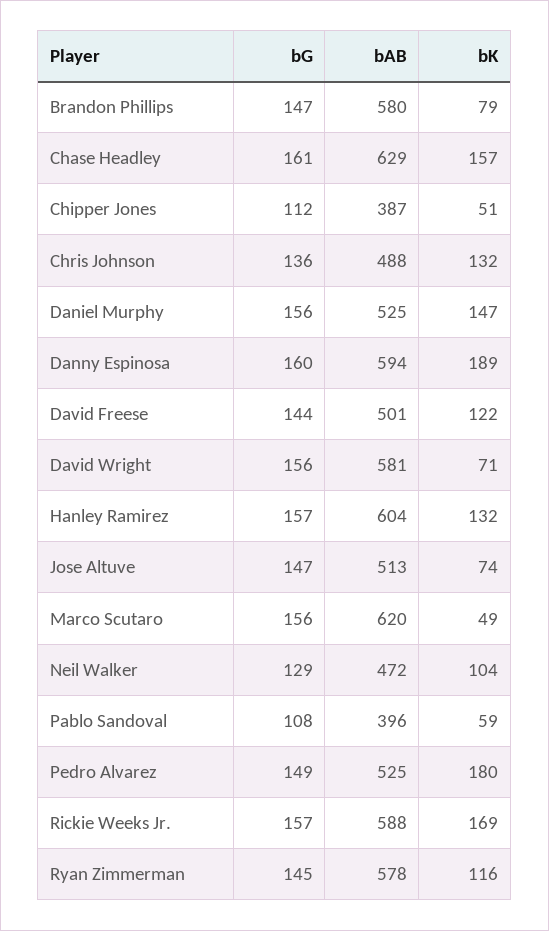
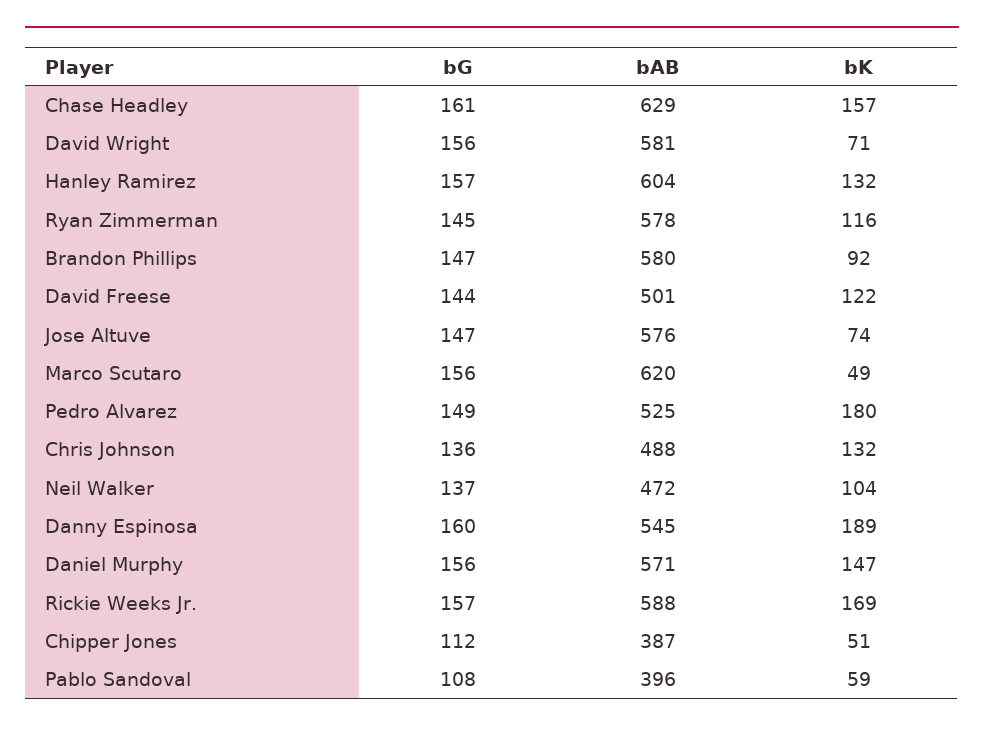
  {
    "bG": {
      "Brandon Phillips": 147,
      "Chase Headley": 161,
      "Chipper Jones": 112,
      "Chris Johnson": 136,
      "Daniel Murphy": 156,
      "Danny Espinosa": 160,
      "David Freese": 144,
      "David Wright": 156,
      "Hanley Ramirez": 157,
      "Jose Altuve": 147,
      "Marco Scutaro": 156,
-     "Neil Walker": 129,
+     "Neil Walker": 137,
      "Pablo Sandoval": 108,
      "Pedro Alvarez": 149,
      "Rickie Weeks Jr.": 157,
      "Ryan Zimmerman": 145
    },
    "bAB": {
      "Brandon Phillips": 580,
      "Chase Headley": 629,
      "Chipper Jones": 387,
      "Chris Johnson": 488,
-     "Daniel Murphy": 525,
+     "Daniel Murphy": 571,
-     "Danny Espinosa": 594,
+     "Danny Espinosa": 545,
      "David Freese": 501,
      "David Wright": 581,
      "Hanley Ramirez": 604,
-     "Jose Altuve": 513,
+     "Jose Altuve": 576,
      "Marco Scutaro": 620,
      "Neil Walker": 472,
      "Pablo Sandoval": 396,
      "Pedro Alvarez": 525,
      "Rickie Weeks Jr.": 588,
      "Ryan Zimmerman": 578
    },
    "bK": {
-     "Brandon Phillips": 79,
+     "Brandon Phillips": 92,
      "Chase Headley": 157,
      "Chipper Jones": 51,
      "Chris Johnson": 132,
      "Daniel Murphy": 147,
      "Danny Espinosa": 189,
      "David Freese": 122,
      "David Wright": 71,
      "Hanley Ramirez": 132,
      "Jose Altuve": 74,
      "Marco Scutaro": 49,
      "Neil Walker": 104,
      "Pablo Sandoval": 59,
      "Pedro Alvarez": 180,
      "Rickie Weeks Jr.": 169,
      "Ryan Zimmerman": 116
    }
  }

